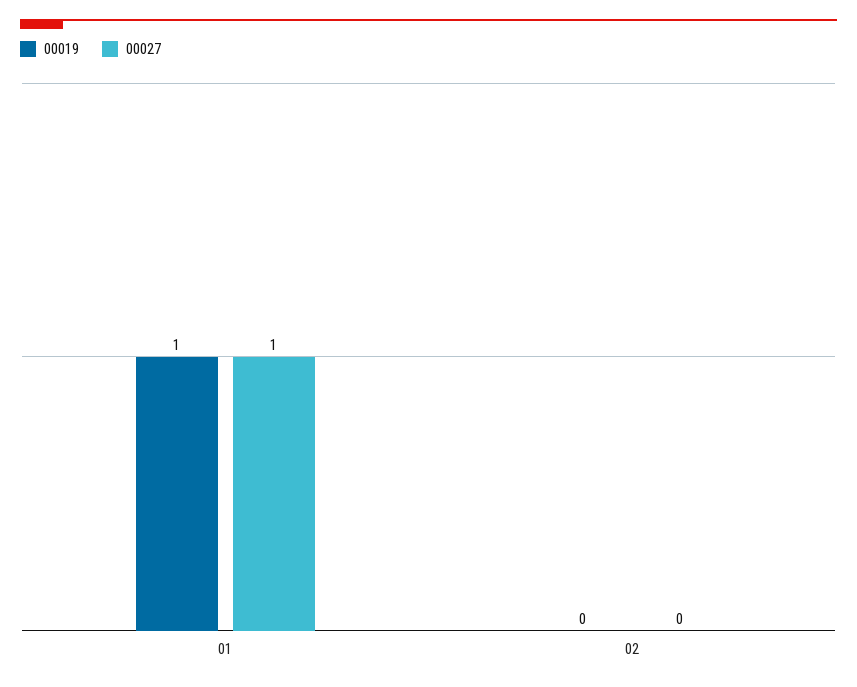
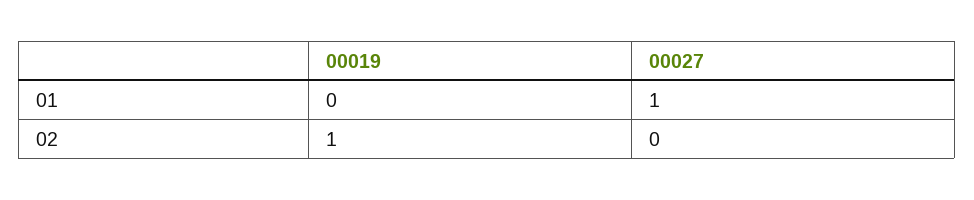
  {
    "00019": {
-     "01": 1,
+     "01": 0,
-     "02": 0
+     "02": 1
    },
    "00027": {
      "01": 1,
      "02": 0
    }
  }

